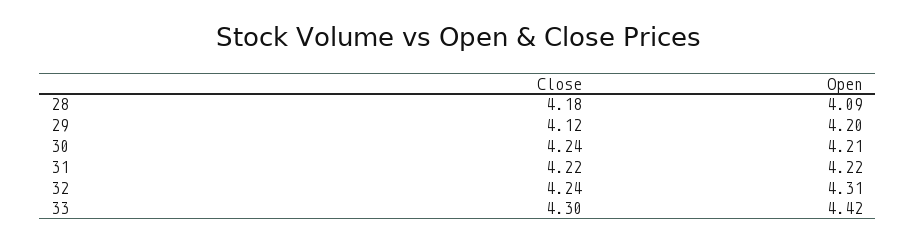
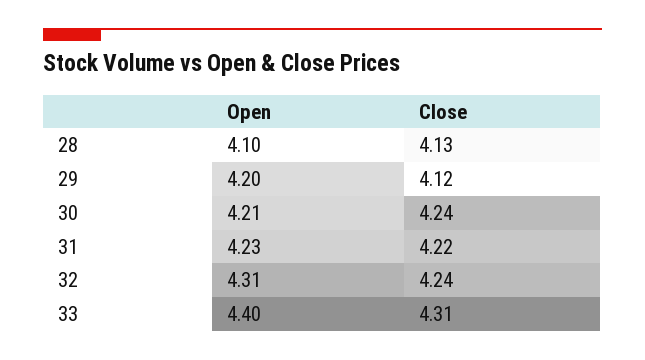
  {
    "Close": {
-     "28": 4.18,
+     "28": 4.13,
      "29": 4.12,
      "30": 4.24,
      "31": 4.22,
      "32": 4.24,
-     "33": 4.3
+     "33": 4.31
    },
    "Open": {
-     "28": 4.09,
+     "28": 4.1,
      "29": 4.2,
      "30": 4.21,
-     "31": 4.22,
+     "31": 4.23,
      "32": 4.31,
-     "33": 4.42
+     "33": 4.4
    }
  }

